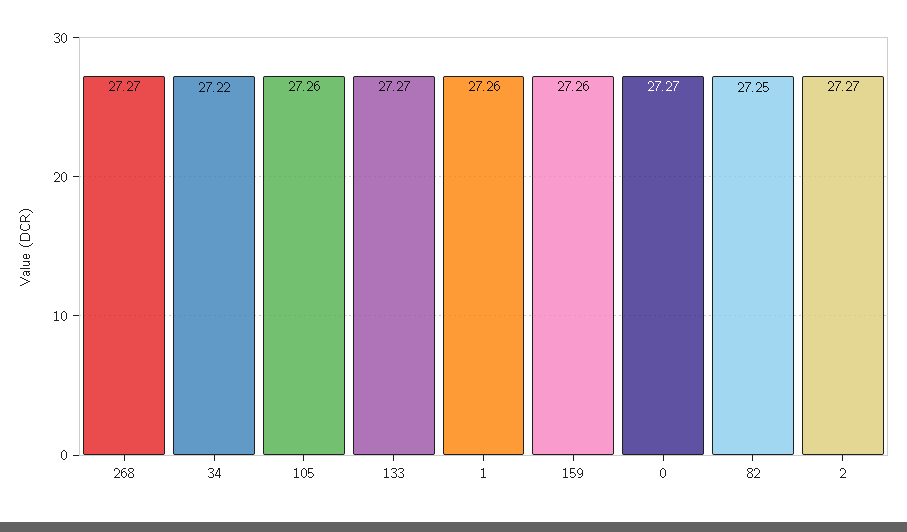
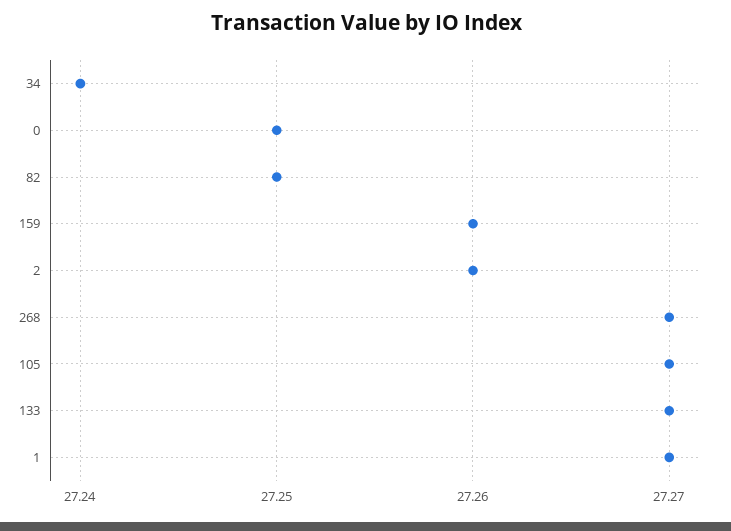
  {
    "268": 27.27,
-   "34": 27.22,
+   "34": 27.24,
-   "105": 27.26,
+   "105": 27.27,
    "133": 27.27,
-   "1": 27.26,
+   "1": 27.27,
    "159": 27.26,
-   "0": 27.27,
+   "0": 27.25,
    "82": 27.25,
-   "2": 27.27
+   "2": 27.26
  }

